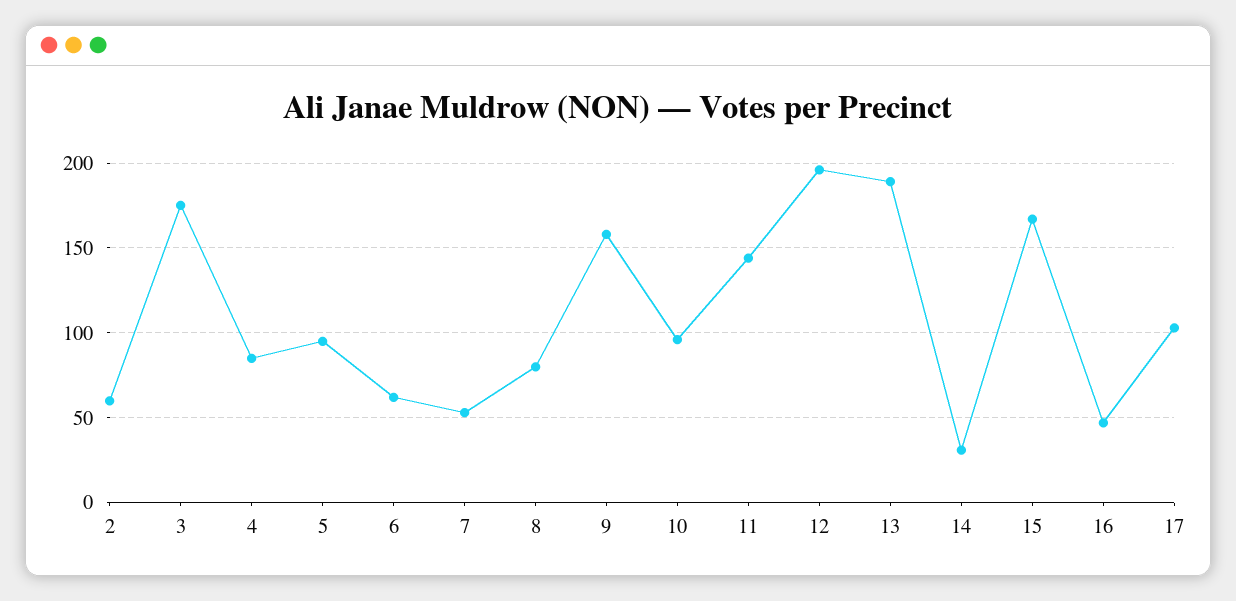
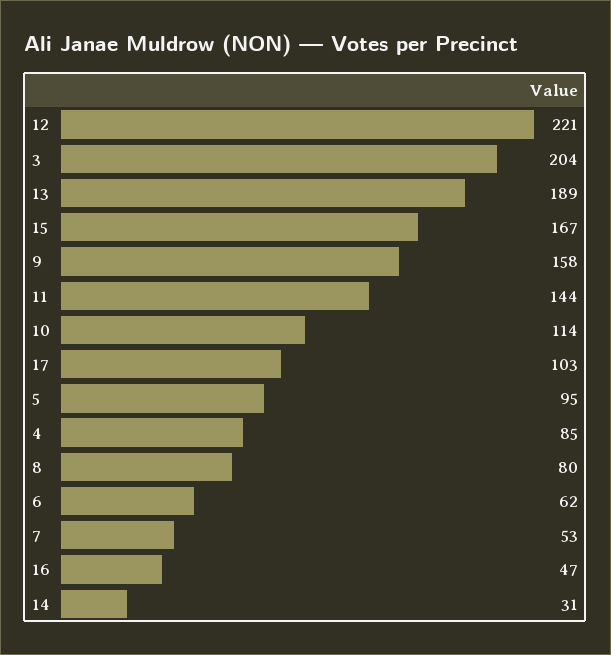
  {
-   "2": 60,
-   "3": 175,
+   "3": 204,
    "4": 85,
    "5": 95,
    "6": 62,
    "7": 53,
    "8": 80,
    "9": 158,
-   "10": 95,
+   "10": 114,
    "11": 144,
-   "12": 195,
+   "12": 221,
    "13": 189,
    "14": 31,
    "15": 167,
    "16": 47,
    "17": 103
  }

